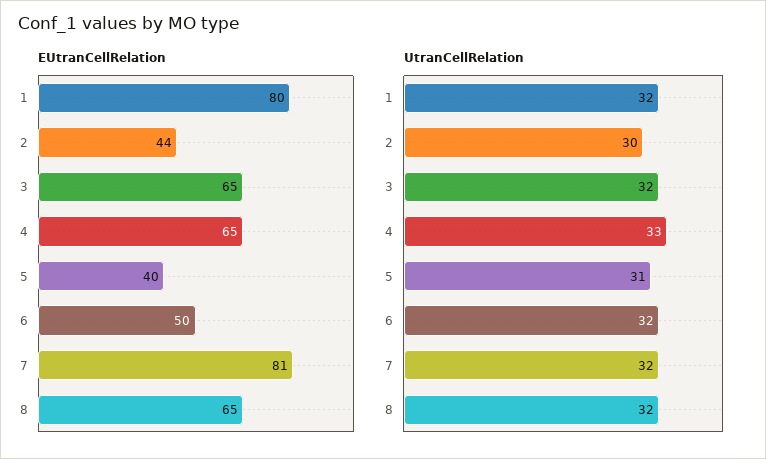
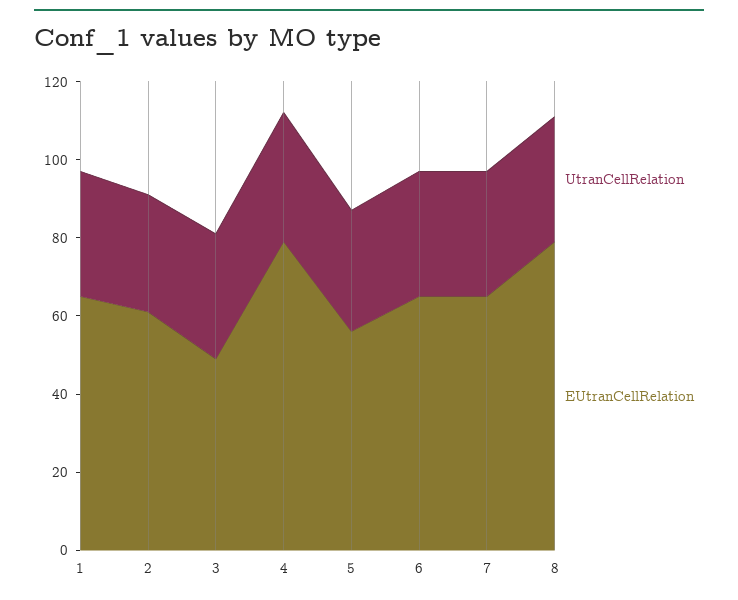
  {
    "EUtranCellRelation": {
-     "1": 80,
+     "1": 65,
-     "2": 44,
+     "2": 60,
-     "3": 65,
+     "3": 50,
-     "4": 65,
+     "4": 80,
-     "5": 40,
+     "5": 55,
-     "6": 50,
+     "6": 65,
-     "7": 81,
+     "7": 65,
-     "8": 65
+     "8": 80
    },
    "UtranCellRelation": {
      "1": 32,
      "2": 30,
      "3": 32,
      "4": 33,
      "5": 31,
      "6": 32,
      "7": 32,
      "8": 32
    }
  }

